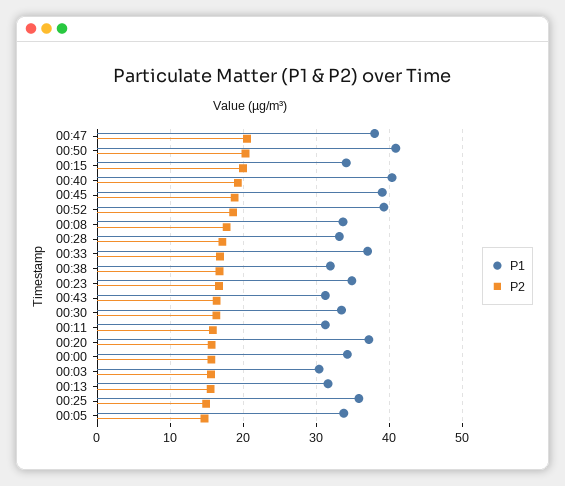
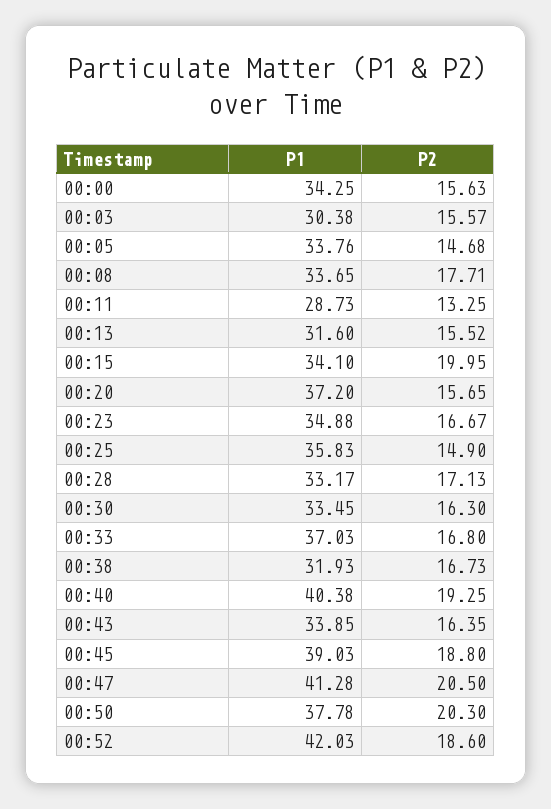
  {
    "P1": {
-     "00:47": 38,
+     "00:47": 41.28,
-     "00:50": 41,
+     "00:50": 37.78,
      "00:15": 34.1,
      "00:40": 40.38,
      "00:45": 39.03,
-     "00:52": 39,
+     "00:52": 42.03,
      "00:08": 33.65,
      "00:28": 33.17,
      "00:33": 37.03,
      "00:38": 31.93,
      "00:23": 34.88,
-     "00:43": 31,
+     "00:43": 33.85,
      "00:30": 33.45,
-     "00:11": 31,
+     "00:11": 28.73,
      "00:20": 37.2,
      "00:00": 34.25,
      "00:03": 30.38,
      "00:13": 31.6,
      "00:25": 35.83,
      "00:05": 33.76
    },
    "P2": {
      "00:47": 20.5,
      "00:50": 20.3,
      "00:15": 19.95,
      "00:40": 19.25,
      "00:45": 18.8,
      "00:52": 18.6,
      "00:08": 17.71,
      "00:28": 17.13,
      "00:33": 16.8,
      "00:38": 16.73,
      "00:23": 16.67,
      "00:43": 16.35,
      "00:30": 16.3,
-     "00:11": 16,
+     "00:11": 13.25,
      "00:20": 15.65,
      "00:00": 15.63,
      "00:03": 15.57,
      "00:13": 15.52,
      "00:25": 14.9,
      "00:05": 14.68
    }
  }

